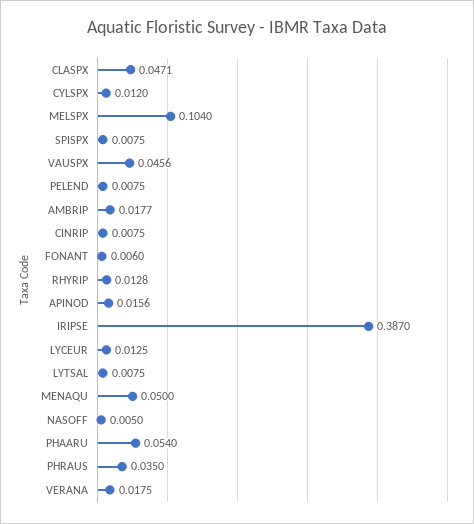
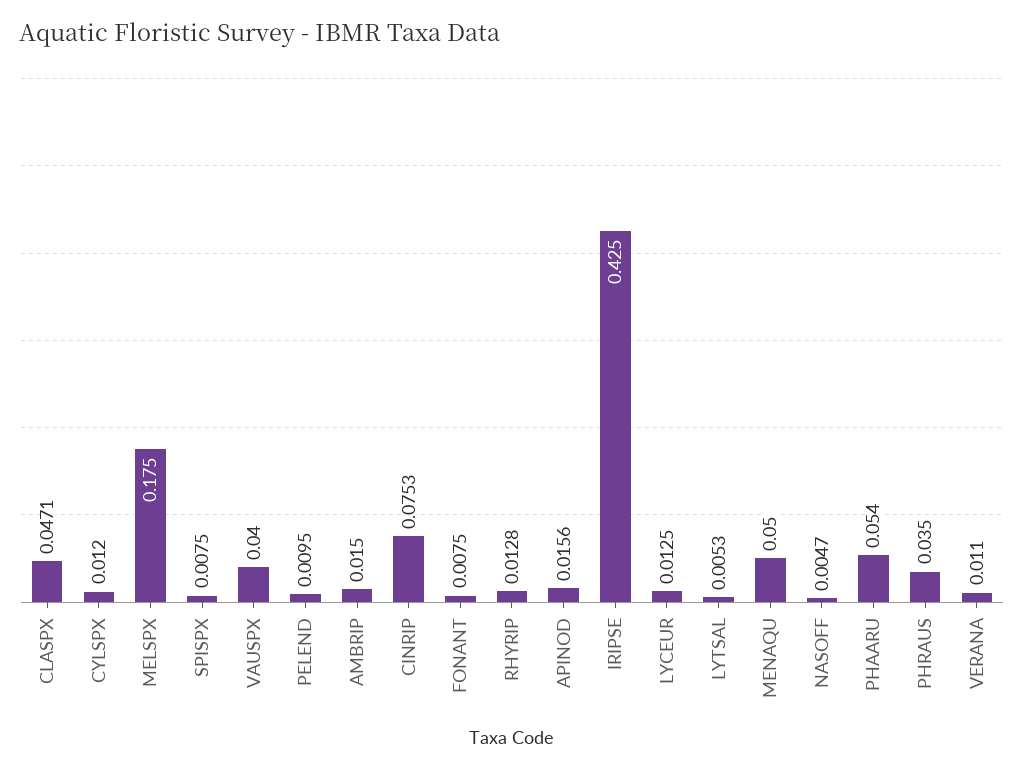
  {
    "CLASPX": 0.0471,
    "CYLSPX": 0.012,
-   "MELSPX": 0.104,
+   "MELSPX": 0.175,
    "SPISPX": 0.0075,
-   "VAUSPX": 0.0456,
+   "VAUSPX": 0.04,
-   "PELEND": 0.0075,
+   "PELEND": 0.0095,
-   "AMBRIP": 0.0177,
+   "AMBRIP": 0.015,
-   "CINRIP": 0.0075,
+   "CINRIP": 0.0753,
-   "FONANT": 0.006,
+   "FONANT": 0.0075,
    "RHYRIP": 0.0128,
    "APINOD": 0.0156,
-   "IRIPSE": 0.387,
+   "IRIPSE": 0.425,
    "LYCEUR": 0.0125,
-   "LYTSAL": 0.0075,
+   "LYTSAL": 0.0053,
    "MENAQU": 0.05,
-   "NASOFF": 0.005,
+   "NASOFF": 0.0047,
    "PHAARU": 0.054,
    "PHRAUS": 0.035,
-   "VERANA": 0.0175
+   "VERANA": 0.011
  }

